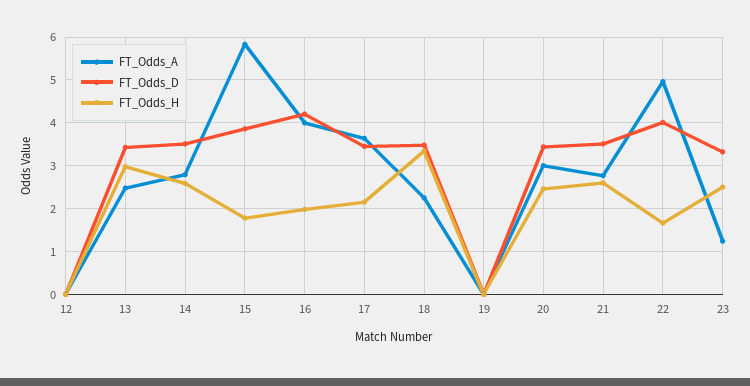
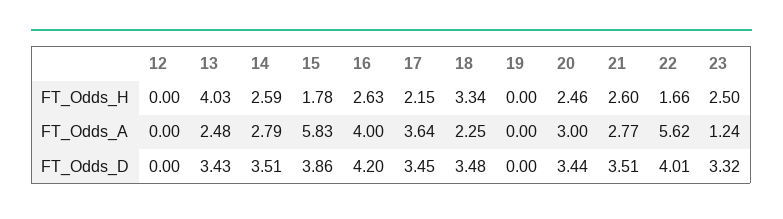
  {
    "FT_Odds_A": {
      "12": 0,
      "13": 2.48,
      "14": 2.79,
      "15": 5.83,
      "16": 4,
      "17": 3.64,
      "18": 2.25,
      "19": 0,
      "20": 3,
      "21": 2.77,
-     "22": 5,
+     "22": 5.62,
      "23": 1.24
    },
    "FT_Odds_D": {
      "12": 0,
      "13": 3.43,
      "14": 3.51,
      "15": 3.86,
      "16": 4.2,
      "17": 3.45,
      "18": 3.48,
      "19": 0,
      "20": 3.44,
      "21": 3.51,
      "22": 4.01,
      "23": 3.32
    },
    "FT_Odds_H": {
      "12": 0,
-     "13": 3,
+     "13": 4.03,
      "14": 2.59,
      "15": 1.78,
-     "16": 2,
+     "16": 2.63,
      "17": 2.15,
      "18": 3.34,
      "19": 0,
      "20": 2.46,
      "21": 2.6,
      "22": 1.66,
      "23": 2.5
    }
  }

